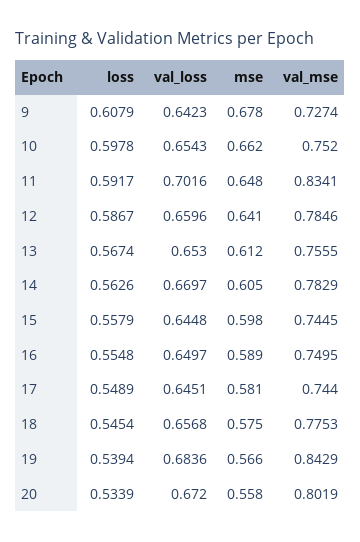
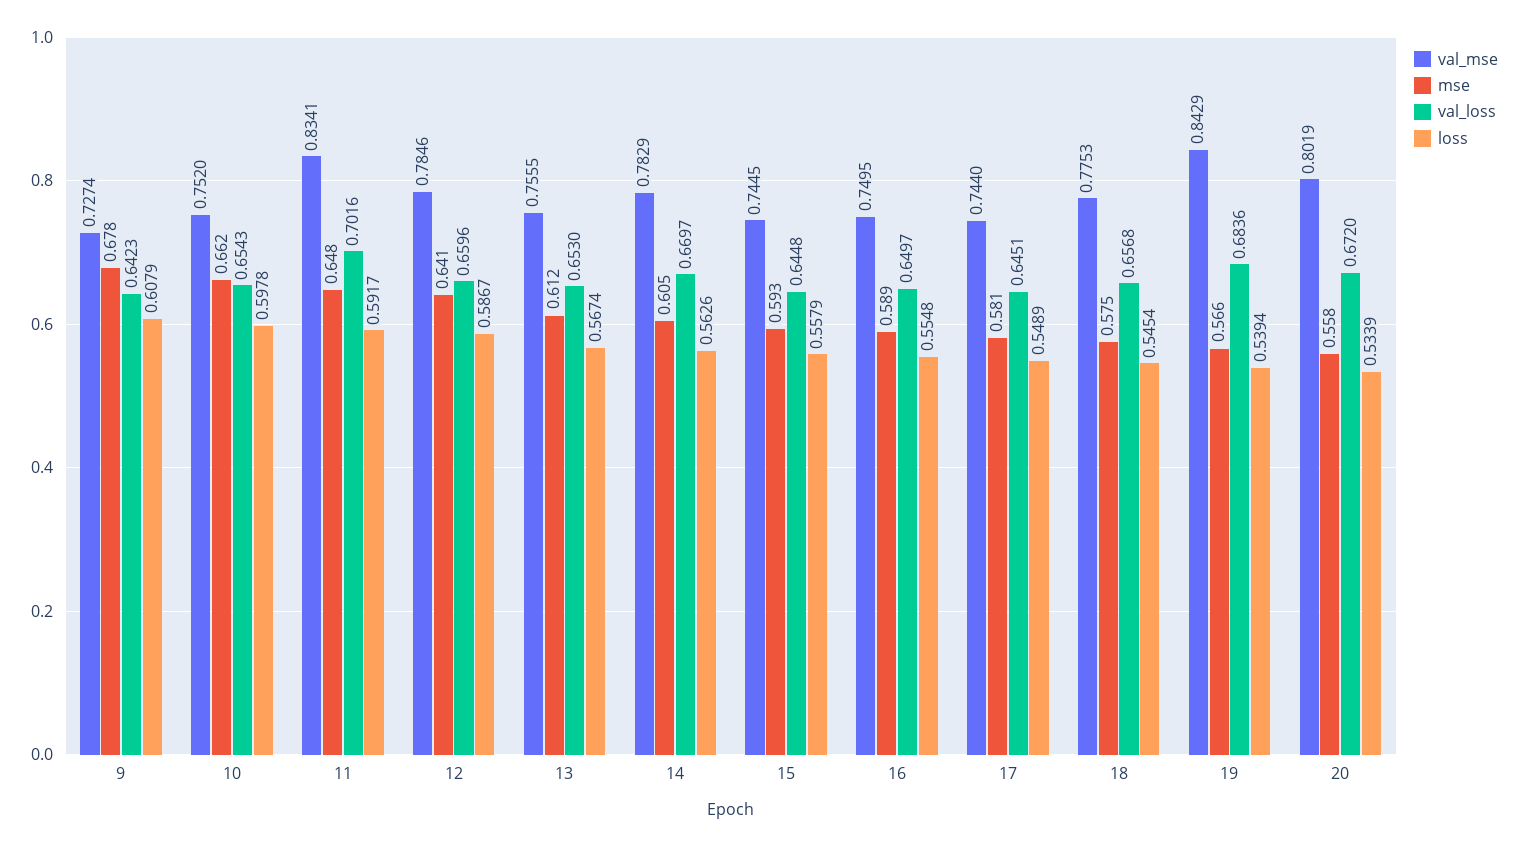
  {
    "loss": {
      "9": 0.6079,
      "10": 0.5978,
      "11": 0.5917,
      "12": 0.5867,
      "13": 0.5674,
      "14": 0.5626,
      "15": 0.5579,
      "16": 0.5548,
      "17": 0.5489,
      "18": 0.5454,
      "19": 0.5394,
      "20": 0.5339
    },
    "val_loss": {
      "9": 0.6423,
      "10": 0.6543,
      "11": 0.7016,
      "12": 0.6596,
      "13": 0.653,
      "14": 0.6697,
      "15": 0.6448,
      "16": 0.6497,
      "17": 0.6451,
      "18": 0.6568,
      "19": 0.6836,
      "20": 0.672
    },
    "mse": {
      "9": 0.678,
      "10": 0.662,
      "11": 0.648,
      "12": 0.641,
      "13": 0.612,
      "14": 0.605,
-     "15": 0.598,
+     "15": 0.593,
      "16": 0.589,
      "17": 0.581,
      "18": 0.575,
      "19": 0.566,
      "20": 0.558
    },
    "val_mse": {
      "9": 0.7274,
      "10": 0.752,
      "11": 0.8341,
      "12": 0.7846,
      "13": 0.7555,
      "14": 0.7829,
      "15": 0.7445,
      "16": 0.7495,
      "17": 0.744,
      "18": 0.7753,
      "19": 0.8429,
      "20": 0.8019
    }
  }

